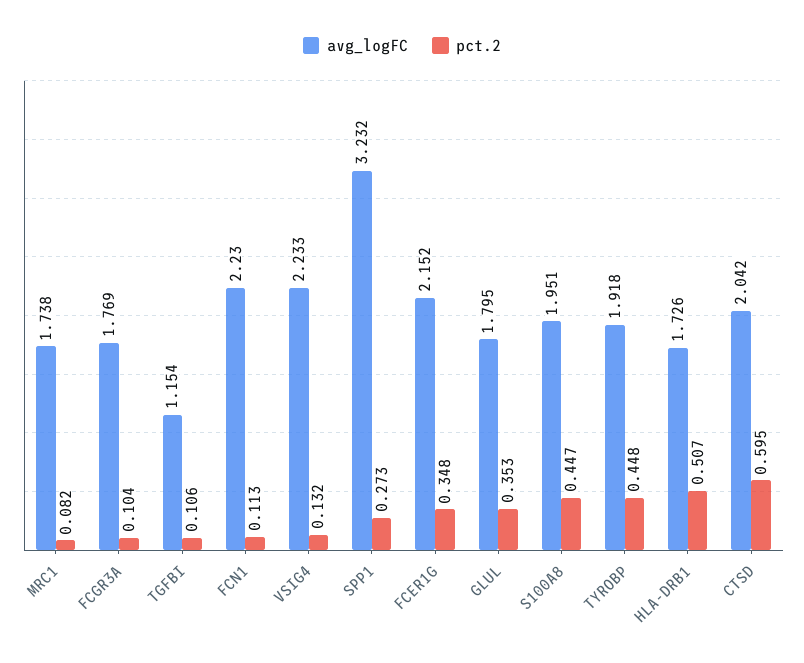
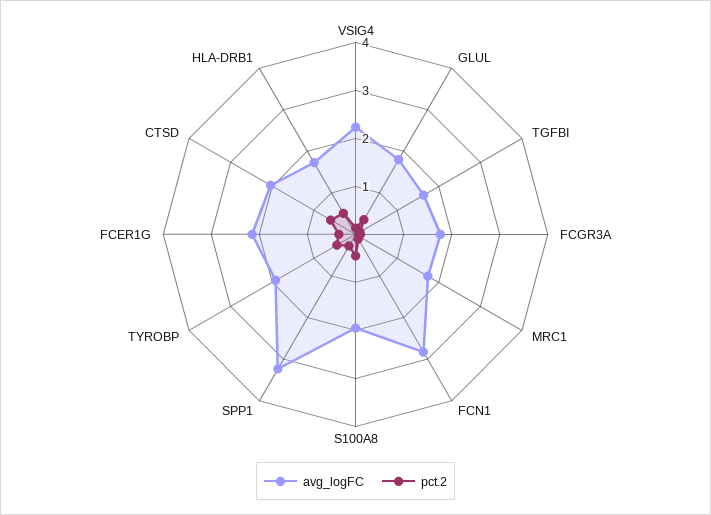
  {
    "avg_logFC": {
      "MRC1": 1.738,
      "FCGR3A": 1.769,
-     "TGFBI": 1.154,
+     "TGFBI": 1.6,
-     "FCN1": 2.23,
+     "FCN1": 2.8,
      "VSIG4": 2.233,
      "SPP1": 3.232,
      "FCER1G": 2.152,
      "GLUL": 1.795,
      "S100A8": 1.951,
      "TYROBP": 1.918,
      "HLA-DRB1": 1.726,
      "CTSD": 2.042
    },
    "pct.2": {
      "MRC1": 0.082,
      "FCGR3A": 0.104,
      "TGFBI": 0.106,
      "FCN1": 0.113,
      "VSIG4": 0.132,
      "SPP1": 0.273,
      "FCER1G": 0.348,
      "GLUL": 0.353,
      "S100A8": 0.447,
      "TYROBP": 0.448,
      "HLA-DRB1": 0.507,
      "CTSD": 0.595
    }
  }

